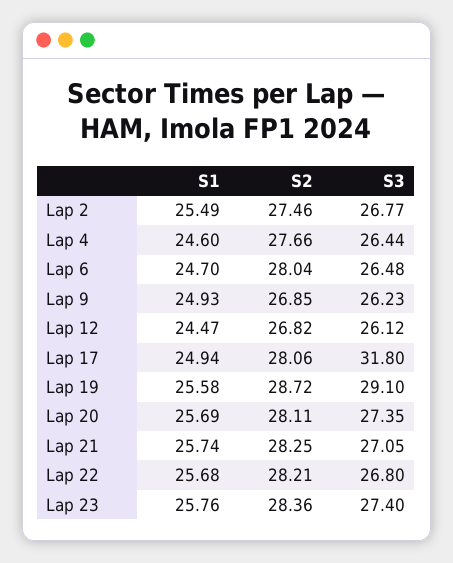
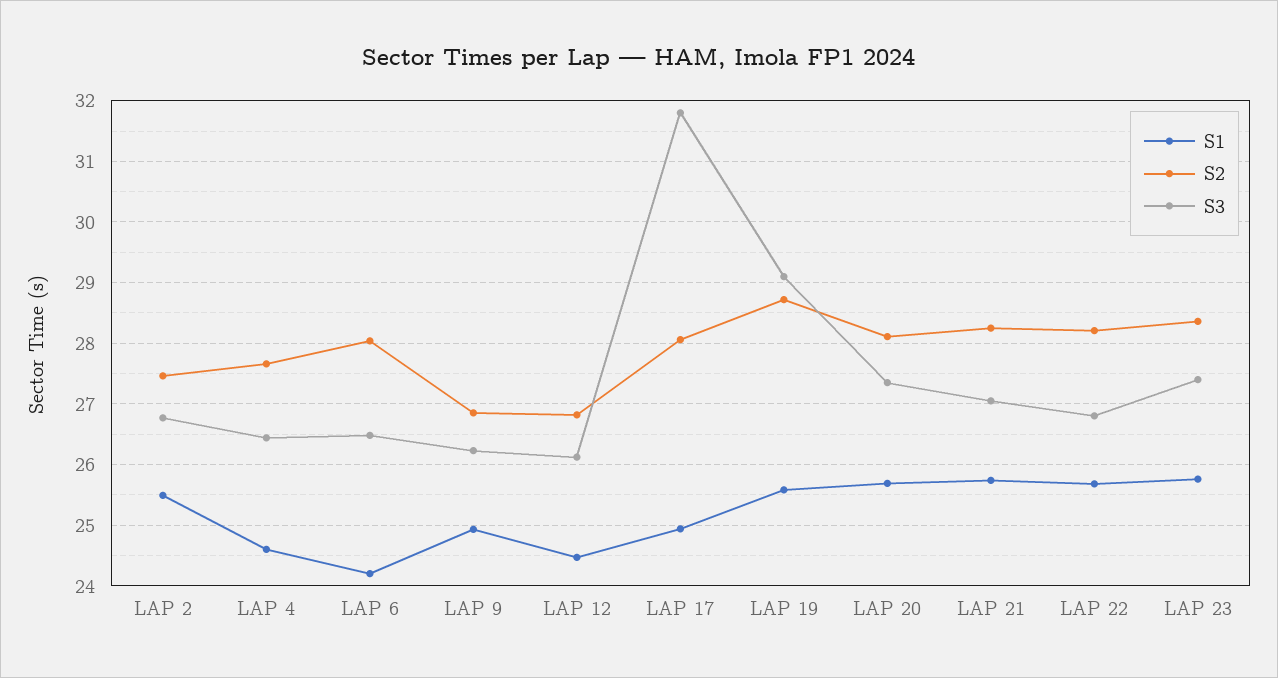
  {
    "S1": {
      "Lap 2": 25.49,
      "Lap 4": 24.6,
-     "Lap 6": 24.7,
+     "Lap 6": 24.2,
      "Lap 9": 24.93,
      "Lap 12": 24.47,
      "Lap 17": 24.94,
      "Lap 19": 25.58,
      "Lap 20": 25.69,
      "Lap 21": 25.74,
      "Lap 22": 25.68,
      "Lap 23": 25.76
    },
    "S2": {
      "Lap 2": 27.46,
      "Lap 4": 27.66,
      "Lap 6": 28.04,
      "Lap 9": 26.85,
      "Lap 12": 26.82,
      "Lap 17": 28.06,
      "Lap 19": 28.72,
      "Lap 20": 28.11,
      "Lap 21": 28.25,
      "Lap 22": 28.21,
      "Lap 23": 28.36
    },
    "S3": {
      "Lap 2": 26.77,
      "Lap 4": 26.44,
      "Lap 6": 26.48,
      "Lap 9": 26.23,
      "Lap 12": 26.12,
      "Lap 17": 31.8,
      "Lap 19": 29.1,
      "Lap 20": 27.35,
      "Lap 21": 27.05,
      "Lap 22": 26.8,
      "Lap 23": 27.4
    }
  }

